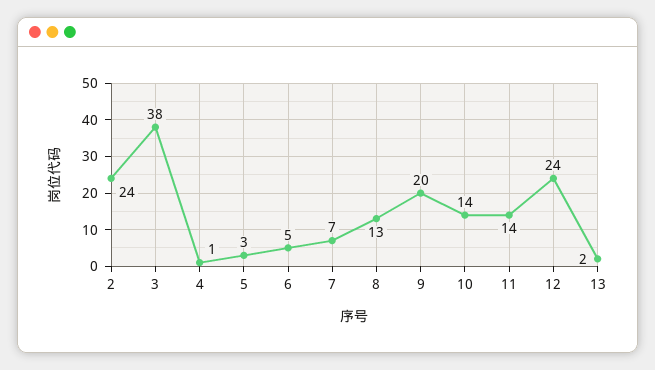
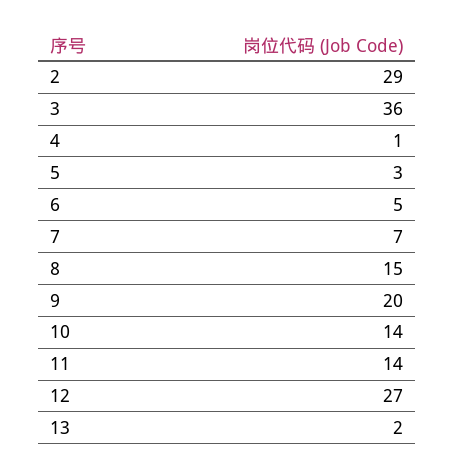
  {
-   "2": 24,
+   "2": 29,
-   "3": 38,
+   "3": 36,
    "4": 1,
    "5": 3,
    "6": 5,
    "7": 7,
-   "8": 13,
+   "8": 15,
    "9": 20,
    "10": 14,
    "11": 14,
-   "12": 24,
+   "12": 27,
    "13": 2
  }

